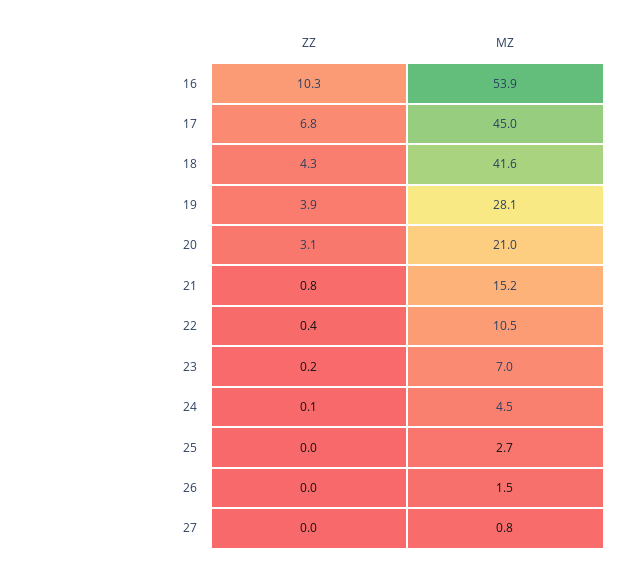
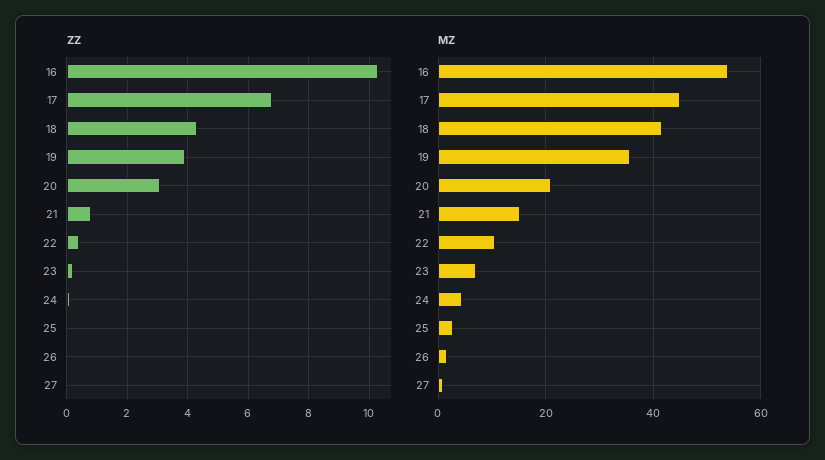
  {
    "ZZ": {
      "16": 10.3,
      "17": 6.8,
      "18": 4.3,
      "19": 3.9,
      "20": 3.1,
      "21": 0.8,
      "22": 0.4,
      "23": 0.2,
      "24": 0.1,
      "25": 0,
      "26": 0,
      "27": 0
    },
    "MZ": {
      "16": 53.9,
      "17": 45,
      "18": 41.6,
-     "19": 28.1,
+     "19": 36,
      "20": 21,
      "21": 15.2,
      "22": 10.5,
      "23": 7,
      "24": 4.5,
      "25": 2.7,
      "26": 1.5,
      "27": 0.8
    }
  }

